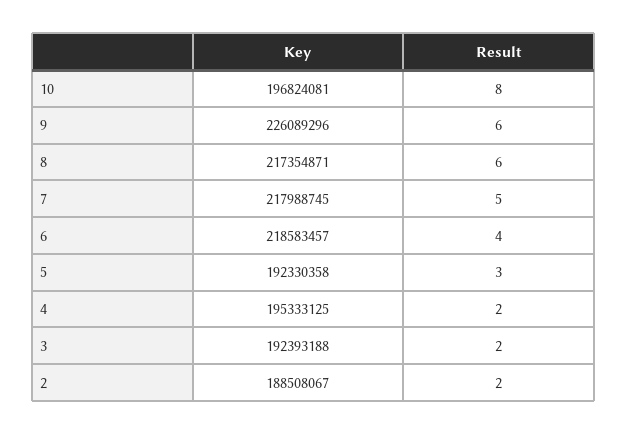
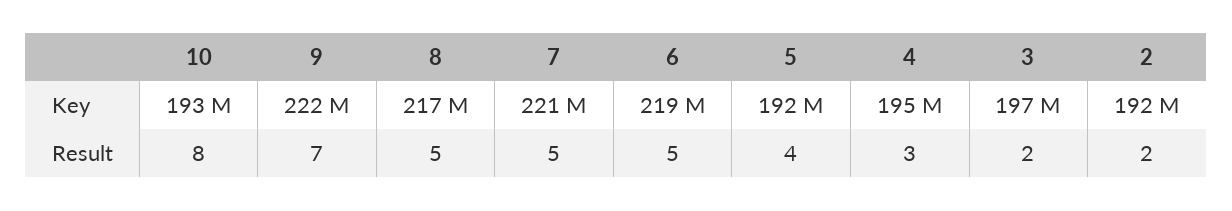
  {
    "Key": {
-     "10": 196824081,
+     "10": 193000000,
-     "9": 226089296,
+     "9": 222000000,
      "8": 217354871,
-     "7": 217988745,
+     "7": 221000000,
      "6": 218583457,
      "5": 192330358,
      "4": 195333125,
-     "3": 192393188,
+     "3": 197000000,
-     "2": 188508067
+     "2": 192000000
    },
    "Result": {
      "10": 8,
-     "9": 6,
+     "9": 7,
-     "8": 6,
+     "8": 5,
      "7": 5,
-     "6": 4,
+     "6": 5,
-     "5": 3,
+     "5": 4,
-     "4": 2,
+     "4": 3,
      "3": 2,
      "2": 2
    }
  }

